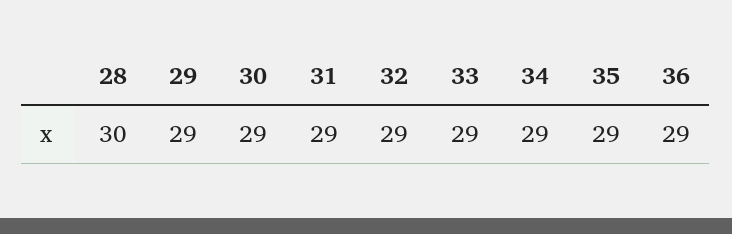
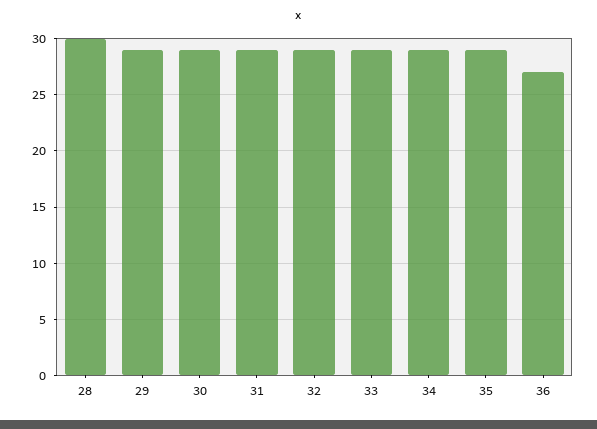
  {
    "28": 30,
    "29": 29,
    "30": 29,
    "31": 29,
    "32": 29,
    "33": 29,
    "34": 29,
    "35": 29,
-   "36": 29
+   "36": 27
  }

